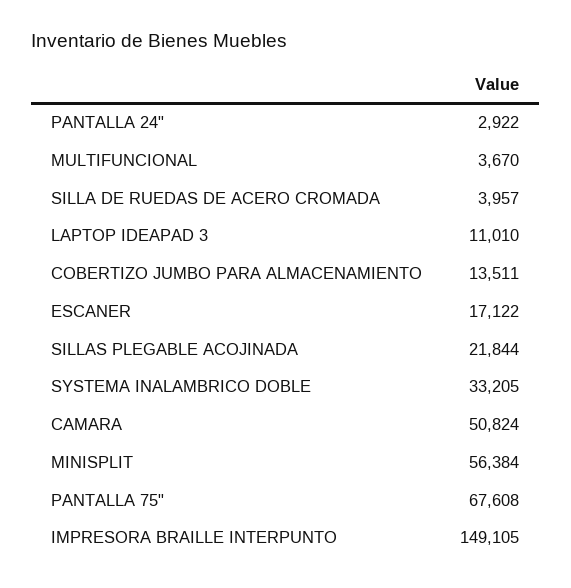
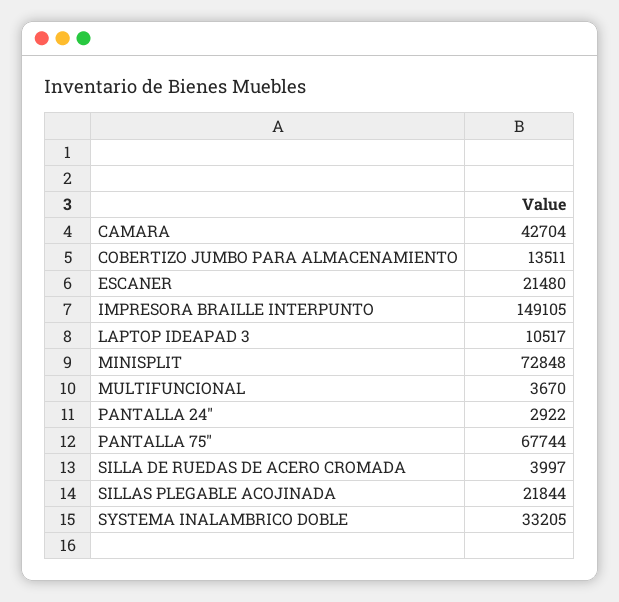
  {
    "PANTALLA 24\"": 2922,
    "MULTIFUNCIONAL": 3670,
-   "SILLA DE RUEDAS DE ACERO CROMADA": 3957,
+   "SILLA DE RUEDAS DE ACERO CROMADA": 3997,
-   "LAPTOP IDEAPAD 3": 11010,
+   "LAPTOP IDEAPAD 3": 10517,
    "COBERTIZO JUMBO PARA ALMACENAMIENTO": 13511,
-   "ESCANER": 17122,
+   "ESCANER": 21480,
    "SILLAS PLEGABLE ACOJINADA": 21844,
    "SYSTEMA INALAMBRICO DOBLE": 33205,
-   "CAMARA": 50824,
+   "CAMARA": 42704,
-   "MINISPLIT": 56384,
+   "MINISPLIT": 72848,
-   "PANTALLA 75\"": 67608,
+   "PANTALLA 75\"": 67744,
    "IMPRESORA BRAILLE INTERPUNTO": 149105
  }

